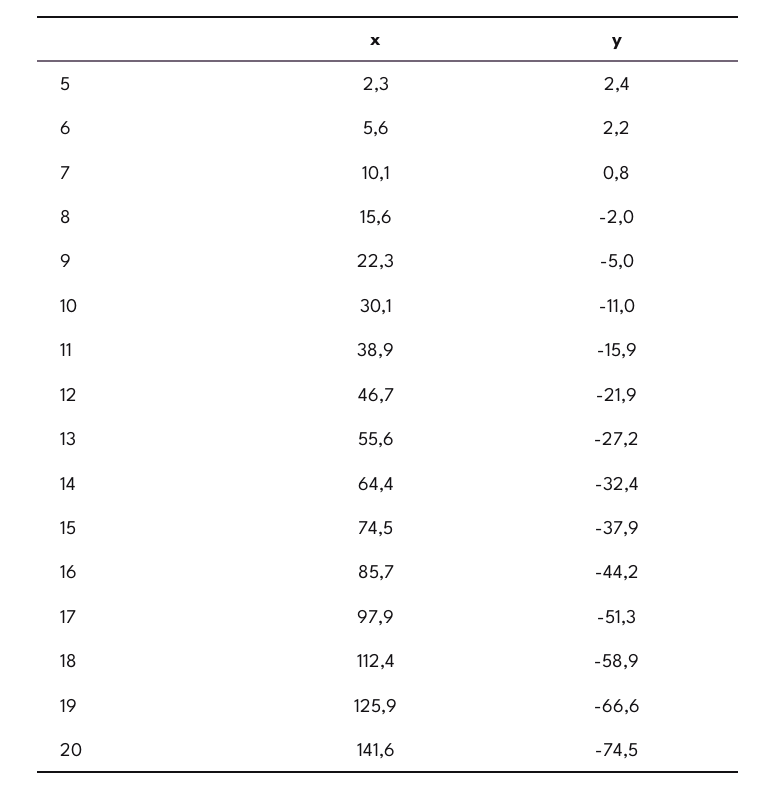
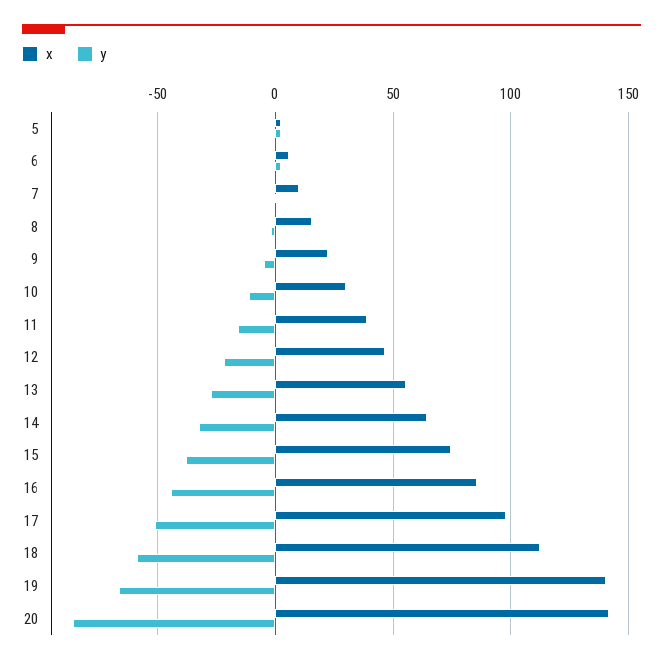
  {
    "x": {
      "5": 2.3,
      "6": 5.6,
      "7": 10.1,
      "8": 15.6,
      "9": 22.3,
      "10": 30.1,
      "11": 38.9,
      "12": 46.7,
      "13": 55.6,
      "14": 64.4,
      "15": 74.5,
      "16": 85.7,
      "17": 97.9,
      "18": 112.4,
-     "19": 125.9,
+     "19": 140,
      "20": 141.6
    },
    "y": {
      "5": 2.4,
      "6": 2.2,
      "7": 0.8,
      "8": -2,
      "9": -5,
      "10": -11,
      "11": -15.9,
      "12": -21.9,
      "13": -27.2,
      "14": -32.4,
      "15": -37.9,
      "16": -44.2,
      "17": -51.3,
      "18": -58.9,
      "19": -66.6,
-     "20": -74.5
+     "20": -85
    }
  }

